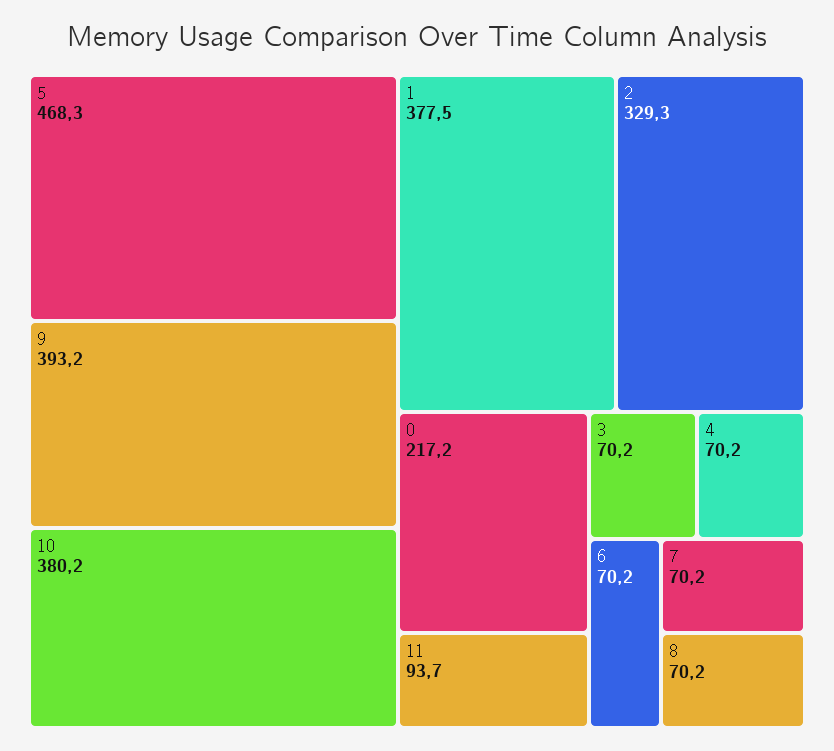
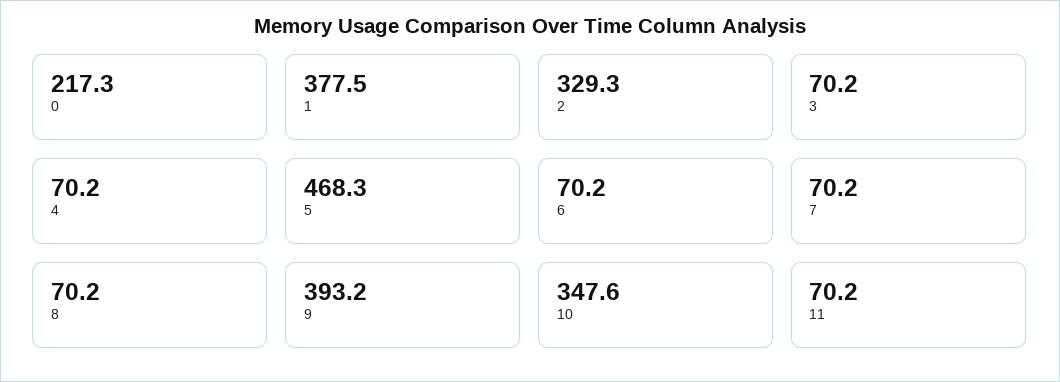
  {
    "5": 468.3,
    "9": 393.2,
-   "10": 380.2,
+   "10": 347.6,
    "1": 377.5,
    "2": 329.3,
-   "0": 217.2,
+   "0": 217.3,
-   "11": 93.7,
+   "11": 70.2,
    "3": 70.2,
    "4": 70.2,
    "6": 70.2,
    "7": 70.2,
    "8": 70.2
  }

